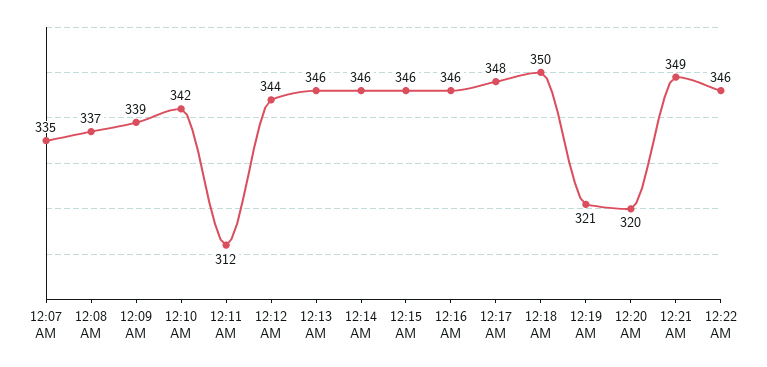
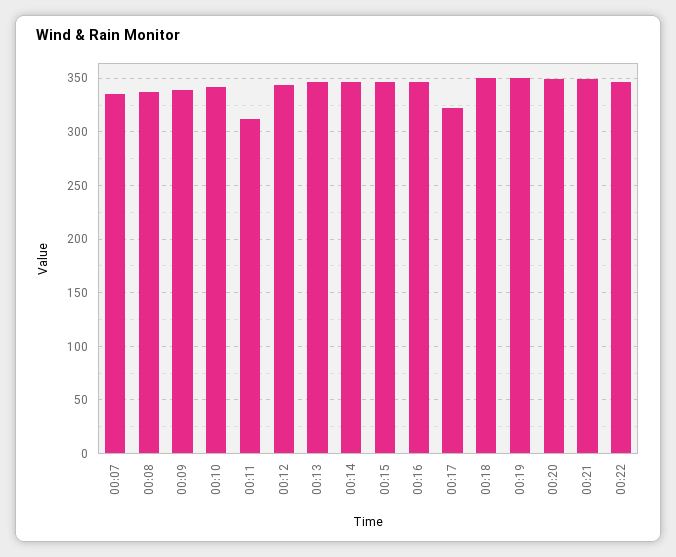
  {
    "12:07 AM": 335,
    "12:08 AM": 337,
    "12:09 AM": 339,
    "12:10 AM": 342,
    "12:11 AM": 312,
    "12:12 AM": 344,
    "12:13 AM": 346,
    "12:14 AM": 346,
    "12:15 AM": 346,
    "12:16 AM": 346,
-   "12:17 AM": 348,
+   "12:17 AM": 320,
    "12:18 AM": 350,
-   "12:19 AM": 321,
+   "12:19 AM": 350,
-   "12:20 AM": 320,
+   "12:20 AM": 350,
    "12:21 AM": 349,
    "12:22 AM": 346
  }

